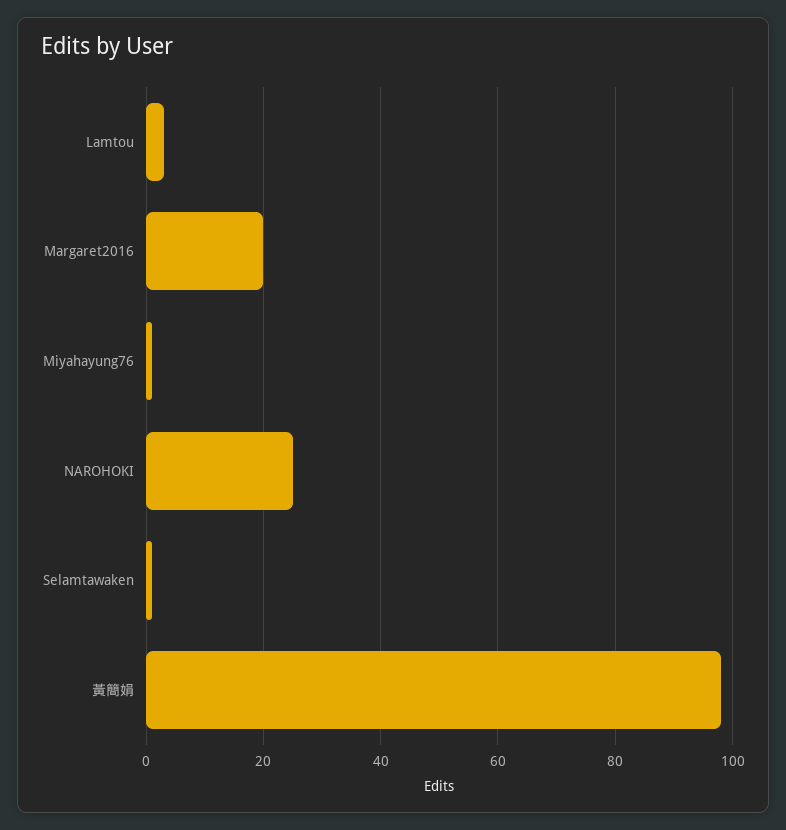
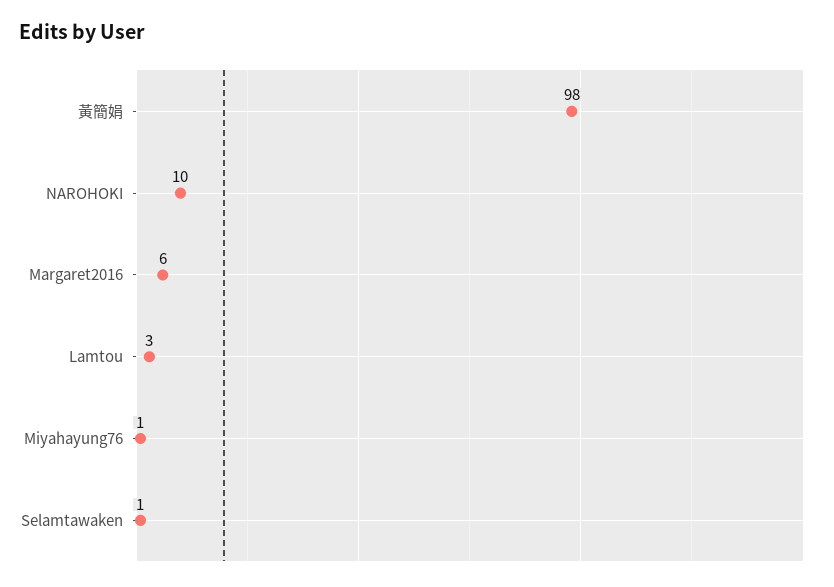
  {
    "Lamtou": 3,
-   "Margaret2016": 20,
+   "Margaret2016": 6,
    "Miyahayung76": 1,
-   "NAROHOKI": 25,
+   "NAROHOKI": 10,
    "Selamtawaken": 1,
    "黃簡娟": 98
  }

